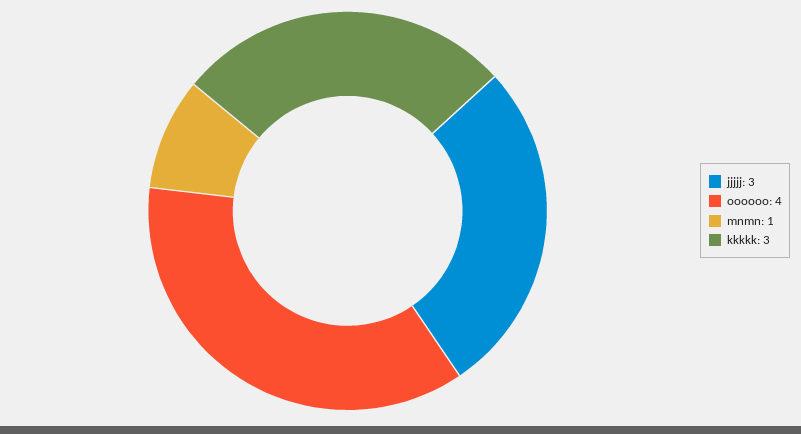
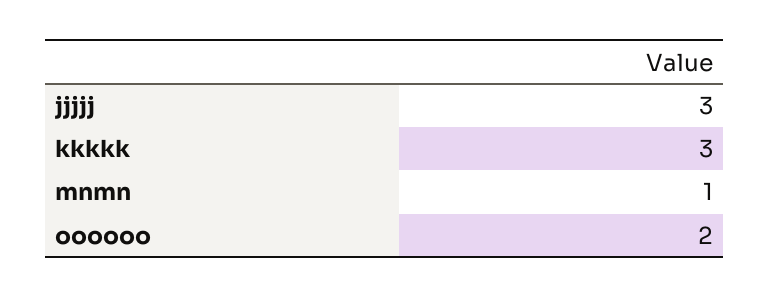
  {
    "jjjjj": 3,
-   "oooooo": 4,
+   "oooooo": 2,
    "mnmn": 1,
    "kkkkk": 3
  }

